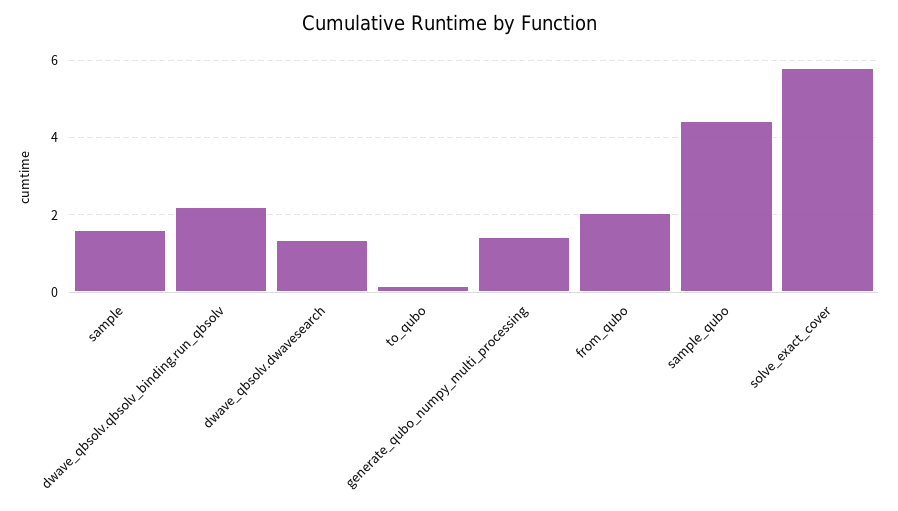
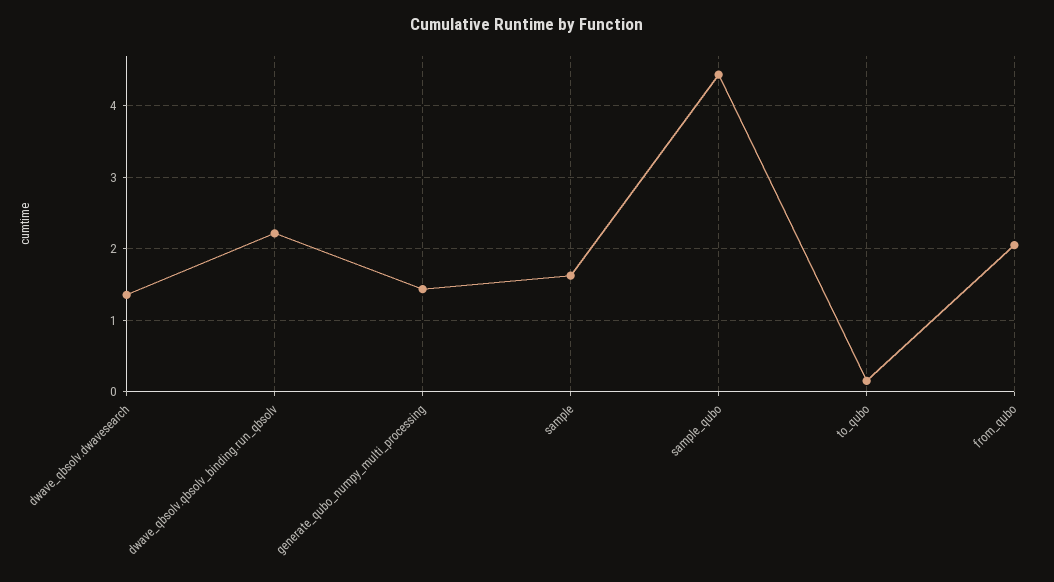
  {
    "sample": 1.6,
    "dwave_qbsolv.qbsolv_binding.run_qbsolv": 2.2,
    "dwave_qbsolv.dwavesearch": 1.4,
    "to_qubo": 0.2,
    "generate_qubo_numpy_multi_processing": 1.4,
    "from_qubo": 2.1,
-   "sample_qubo": 4.4,
+   "sample_qubo": 4.4
-   "solve_exact_cover": 5.8
  }

